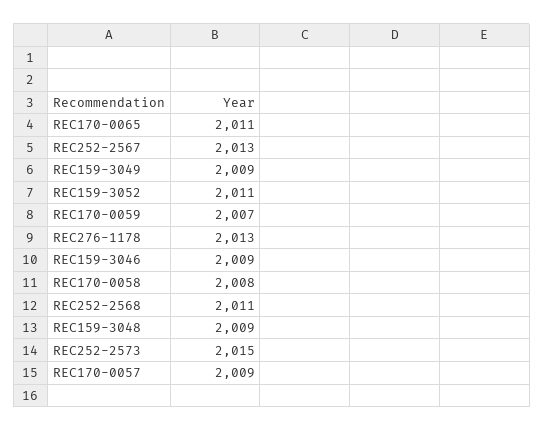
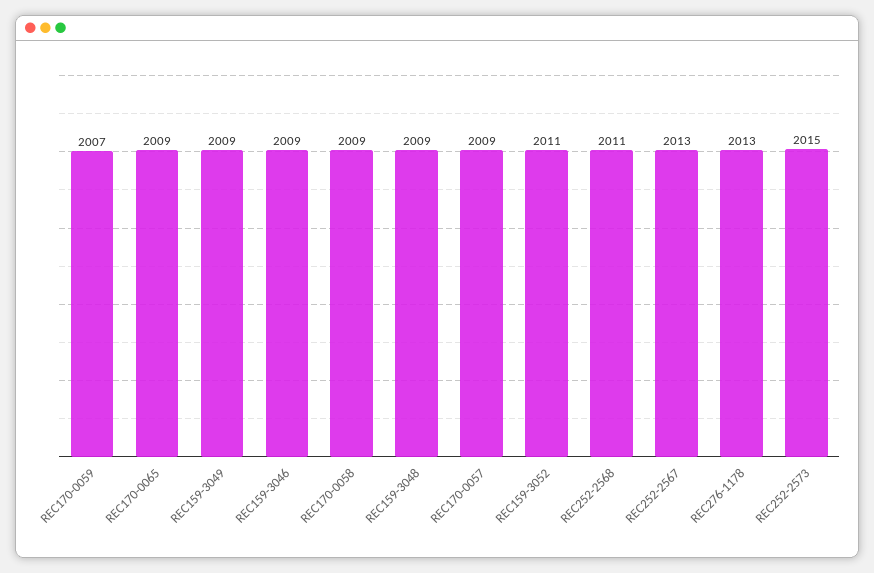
  {
-   "REC170-0065": 2011,
+   "REC170-0065": 2009,
    "REC252-2567": 2013,
    "REC159-3049": 2009,
    "REC159-3052": 2011,
    "REC170-0059": 2007,
    "REC276-1178": 2013,
    "REC159-3046": 2009,
-   "REC170-0058": 2008,
+   "REC170-0058": 2009,
    "REC252-2568": 2011,
    "REC159-3048": 2009,
    "REC252-2573": 2015,
    "REC170-0057": 2009
  }

